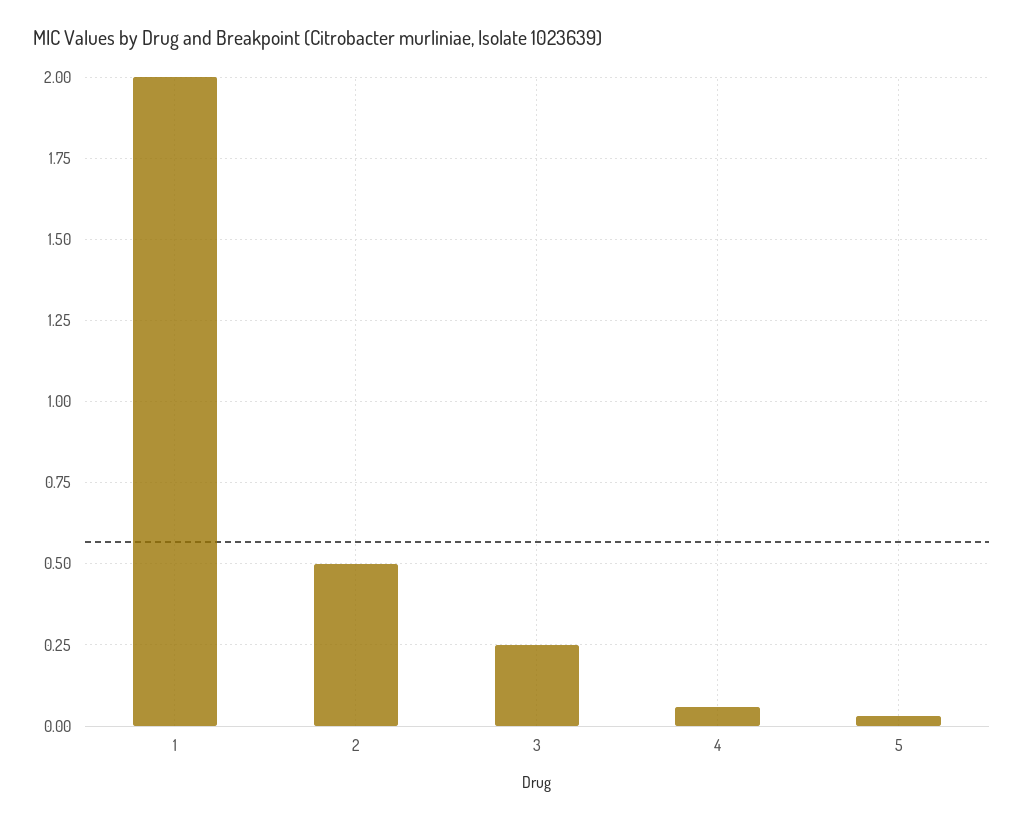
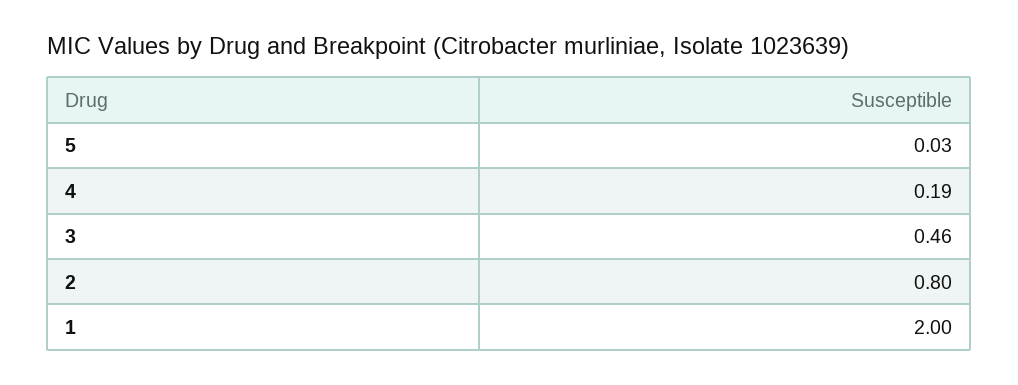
  {
    "1": 2,
-   "2": 0.5,
+   "2": 0.8,
-   "3": 0.25,
+   "3": 0.46,
-   "4": 0.05,
+   "4": 0.19,
    "5": 0.03
  }

